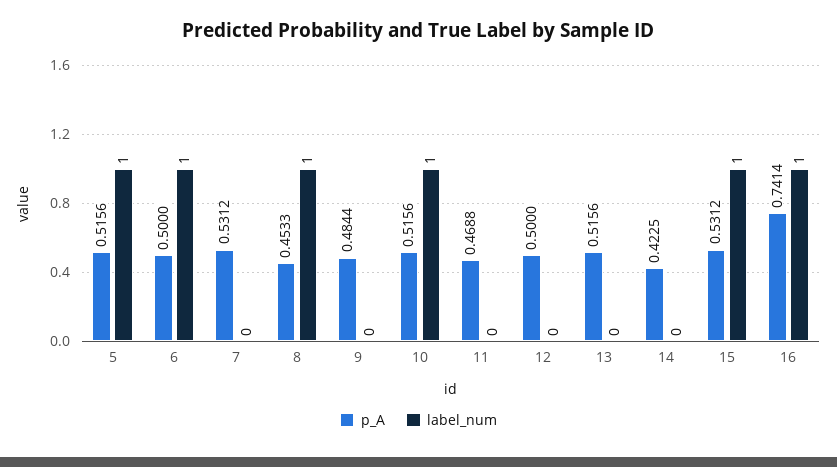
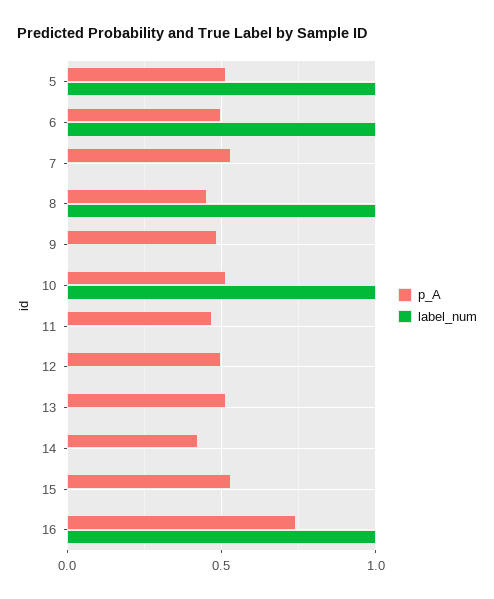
  {
    "p_A": {
      "5": 0.5156,
      "6": 0.5,
      "7": 0.5312,
      "8": 0.4533,
      "9": 0.4844,
      "10": 0.5156,
      "11": 0.4688,
      "12": 0.5,
      "13": 0.5156,
      "14": 0.4225,
      "15": 0.5312,
      "16": 0.7414
    },
    "label_num": {
      "5": 1,
      "6": 1,
      "7": 0,
      "8": 1,
      "9": 0,
      "10": 1,
      "11": 0,
      "12": 0,
      "13": 0,
      "14": 0,
-     "15": 1,
+     "15": 0,
      "16": 1
    }
  }

